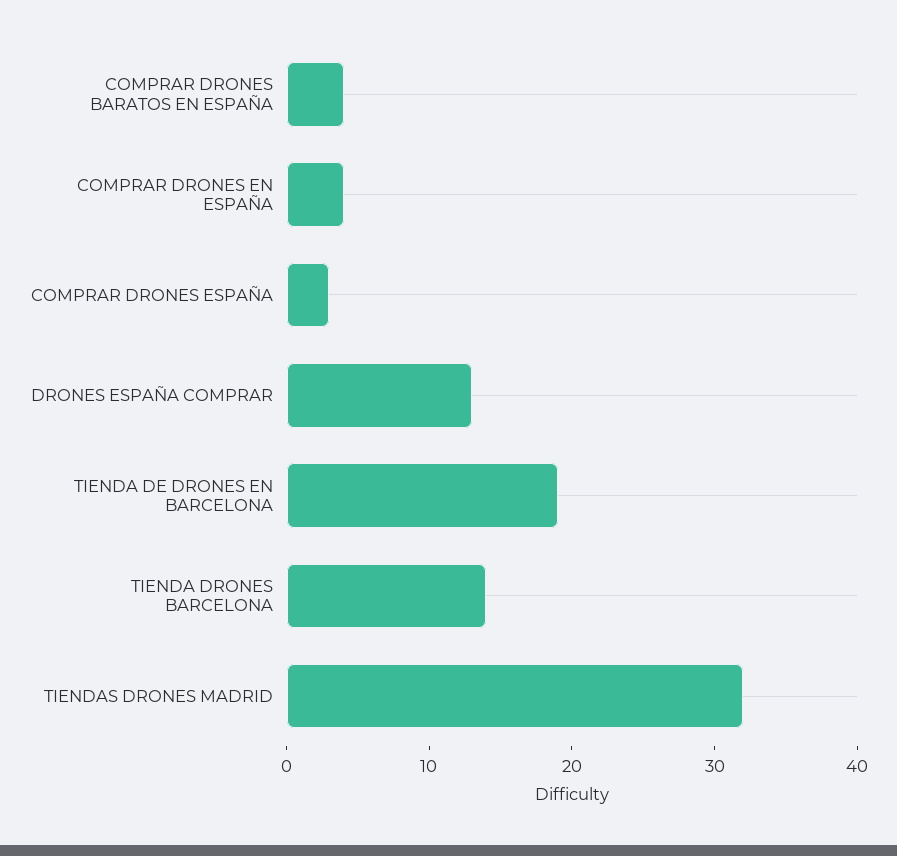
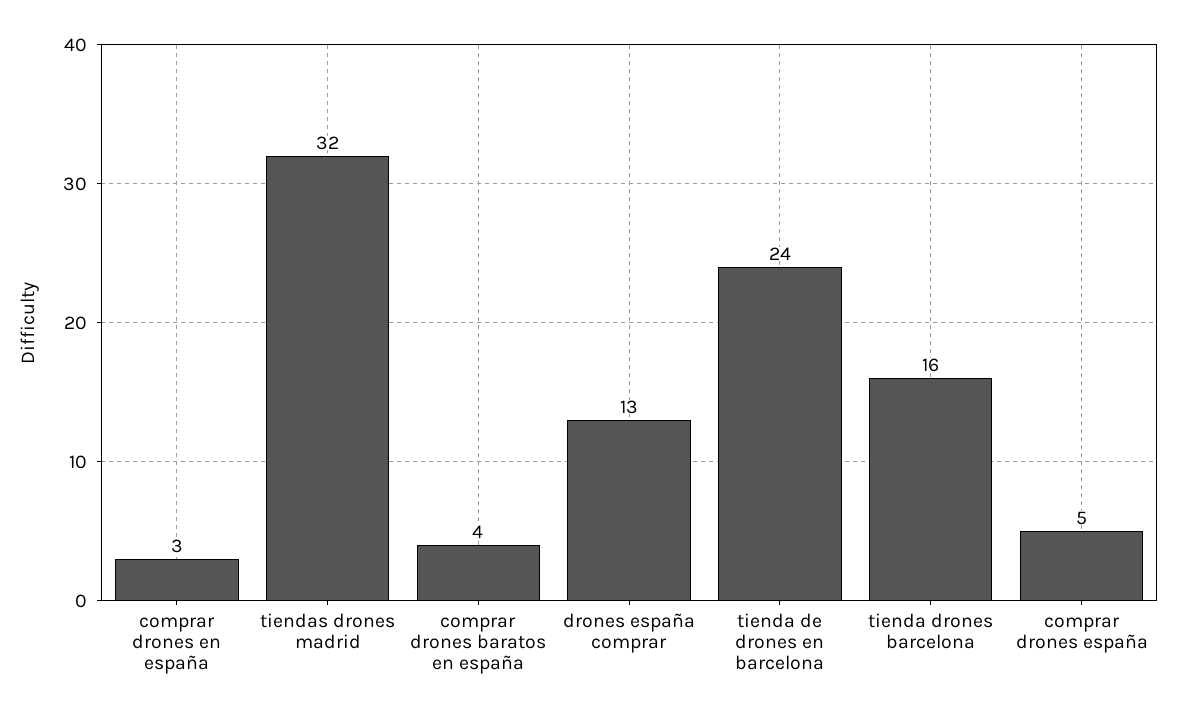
  {
    "COMPRAR DRONES BARATOS EN ESPAÑA": 4,
-   "COMPRAR DRONES EN ESPAÑA": 4,
+   "COMPRAR DRONES EN ESPAÑA": 3,
-   "COMPRAR DRONES ESPAÑA": 3,
+   "COMPRAR DRONES ESPAÑA": 5,
    "DRONES ESPAÑA COMPRAR": 13,
-   "TIENDA DE DRONES EN BARCELONA": 19,
+   "TIENDA DE DRONES EN BARCELONA": 24,
-   "TIENDA DRONES BARCELONA": 14,
+   "TIENDA DRONES BARCELONA": 16,
    "TIENDAS DRONES MADRID": 32
  }

